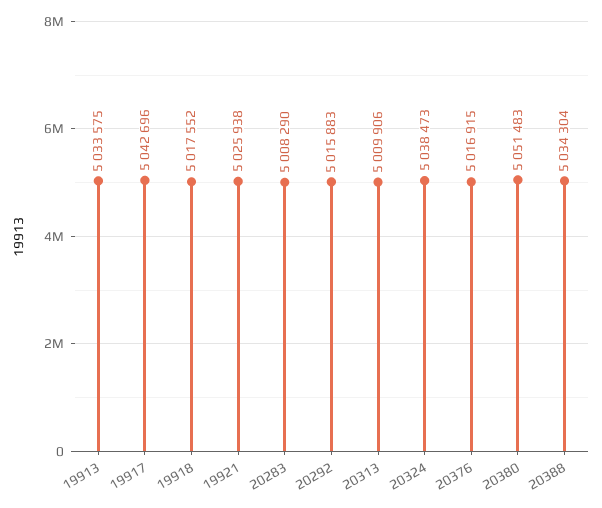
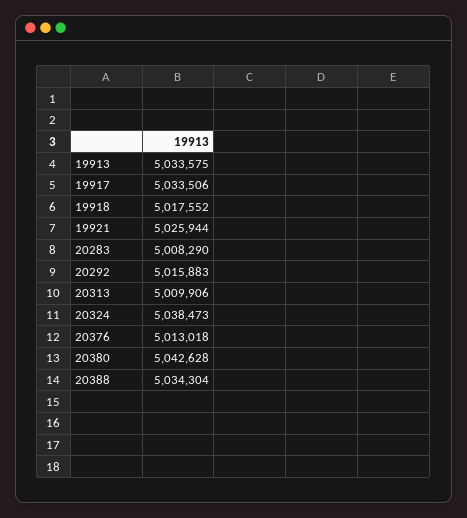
  {
    "19913": 5033575,
-   "19917": 5042696,
+   "19917": 5033506,
    "19918": 5017552,
-   "19921": 5025938,
+   "19921": 5025944,
    "20283": 5008290,
    "20292": 5015883,
    "20313": 5009906,
    "20324": 5038473,
-   "20376": 5016915,
+   "20376": 5013018,
-   "20380": 5051483,
+   "20380": 5042628,
    "20388": 5034304
  }

